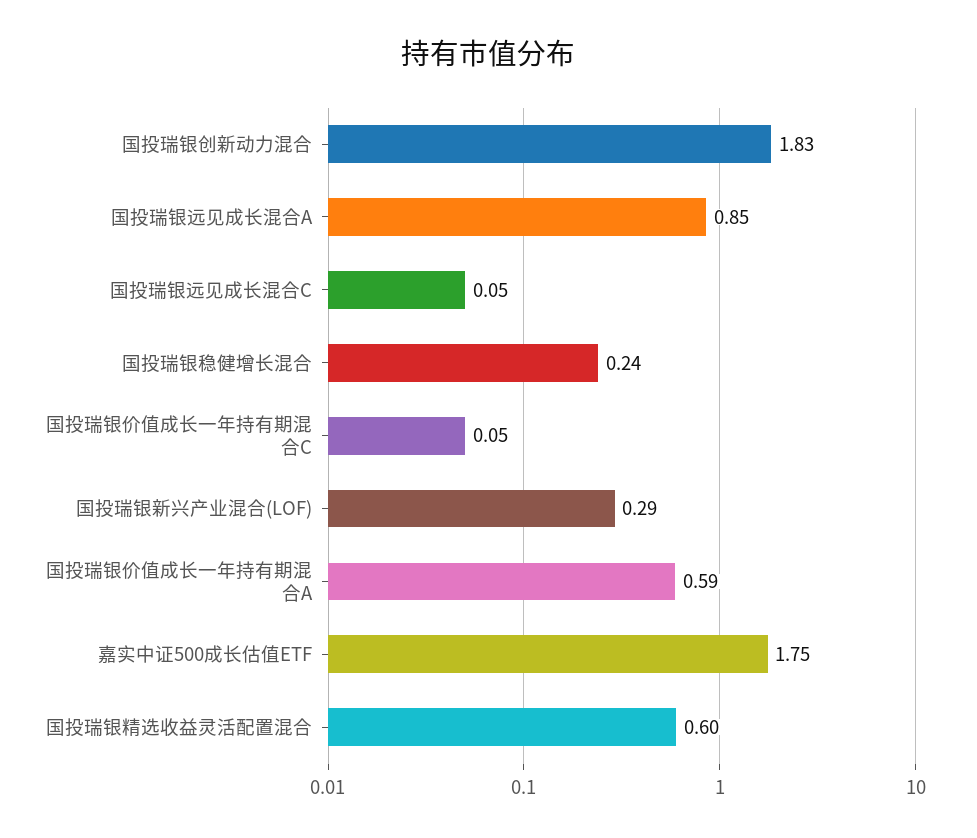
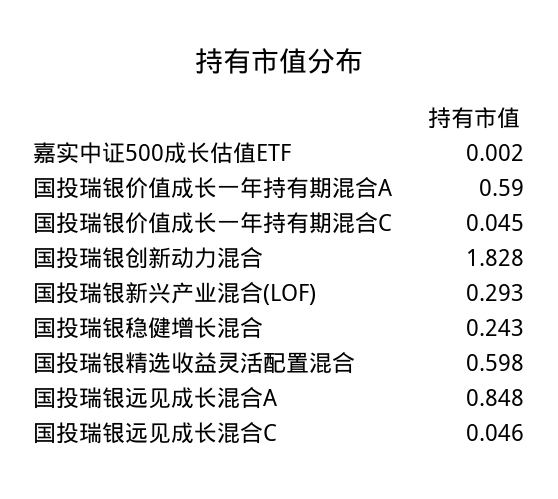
  {
    "国投瑞银创新动力混合": 1.828,
    "国投瑞银远见成长混合A": 0.848,
    "国投瑞银远见成长混合C": 0.046,
    "国投瑞银稳健增长混合": 0.243,
    "国投瑞银价值成长一年持有期混合C": 0.045,
    "国投瑞银新兴产业混合(LOF)": 0.293,
    "国投瑞银价值成长一年持有期混合A": 0.59,
-   "嘉实中证500成长估值ETF": 1.75,
+   "嘉实中证500成长估值ETF": 0.002,
    "国投瑞银精选收益灵活配置混合": 0.598
  }

